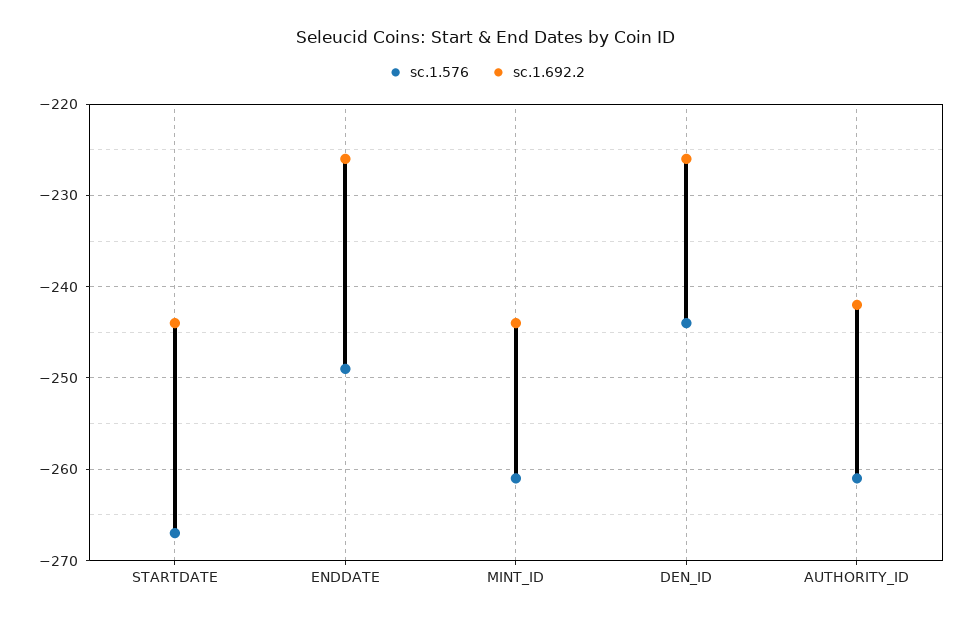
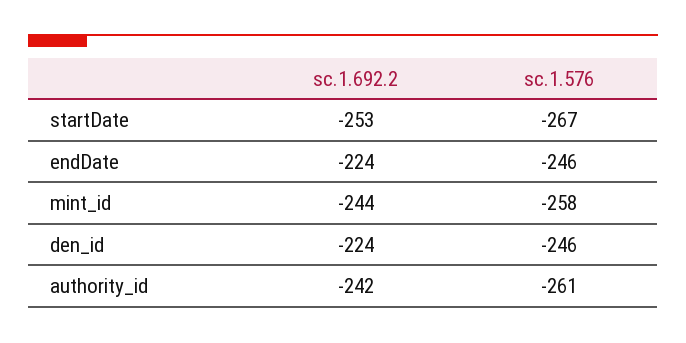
  {
    "sc.1.576": {
      "STARTDATE": -267,
-     "ENDDATE": -249,
+     "ENDDATE": -246,
-     "MINT_ID": -261,
+     "MINT_ID": -258,
-     "DEN_ID": -244,
+     "DEN_ID": -246,
      "AUTHORITY_ID": -261
    },
    "sc.1.692.2": {
-     "STARTDATE": -244,
+     "STARTDATE": -253,
-     "ENDDATE": -226,
+     "ENDDATE": -224,
      "MINT_ID": -244,
-     "DEN_ID": -226,
+     "DEN_ID": -224,
      "AUTHORITY_ID": -242
    }
  }

